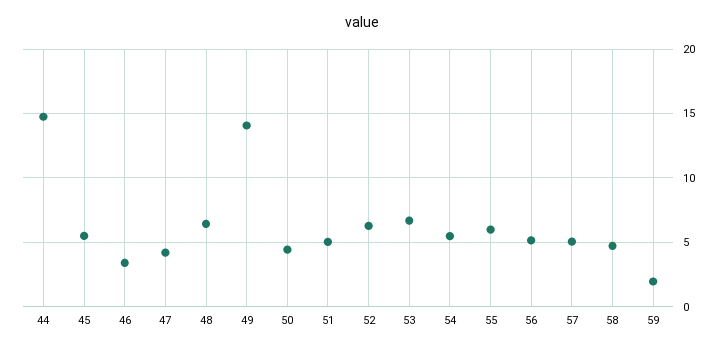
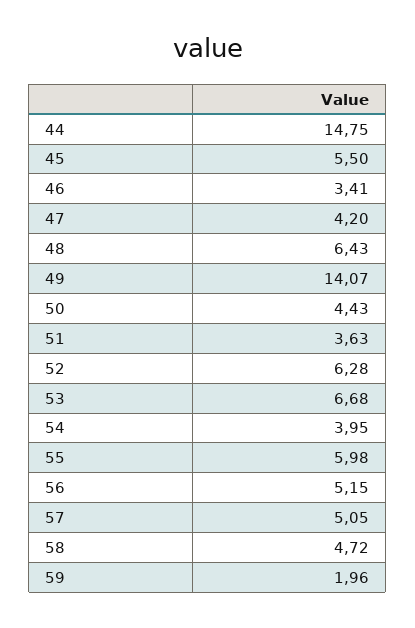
  {
    "44": 14.75,
    "45": 5.5,
    "46": 3.41,
    "47": 4.2,
    "48": 6.43,
    "49": 14.07,
    "50": 4.43,
-   "51": 5,
+   "51": 3.63,
    "52": 6.28,
    "53": 6.68,
-   "54": 5.5,
+   "54": 3.95,
    "55": 5.98,
    "56": 5.15,
    "57": 5.05,
    "58": 4.72,
    "59": 1.96
  }

